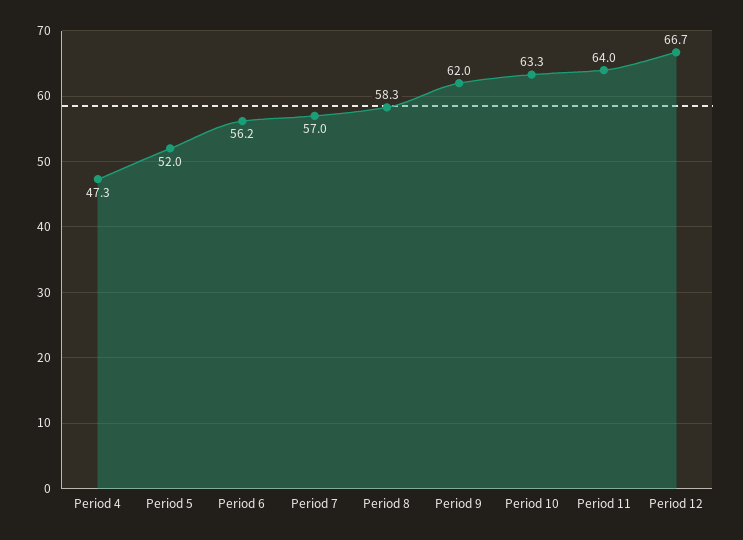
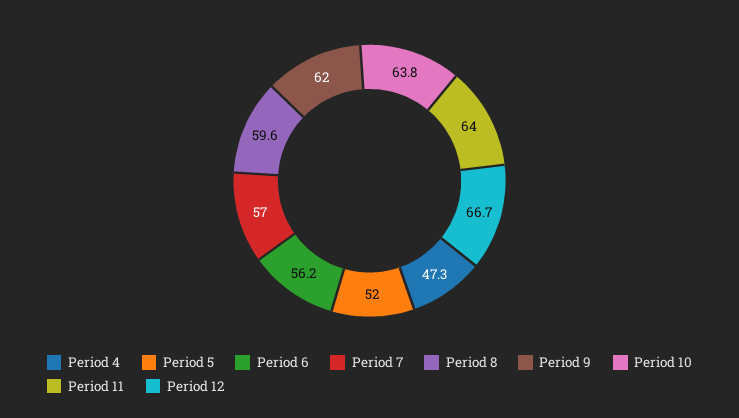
  {
    "Period 4": 47.3,
    "Period 5": 52,
    "Period 6": 56.2,
    "Period 7": 57,
-   "Period 8": 58.3,
+   "Period 8": 59.6,
    "Period 9": 62,
-   "Period 10": 63.3,
+   "Period 10": 63.8,
    "Period 11": 64,
    "Period 12": 66.7
  }

